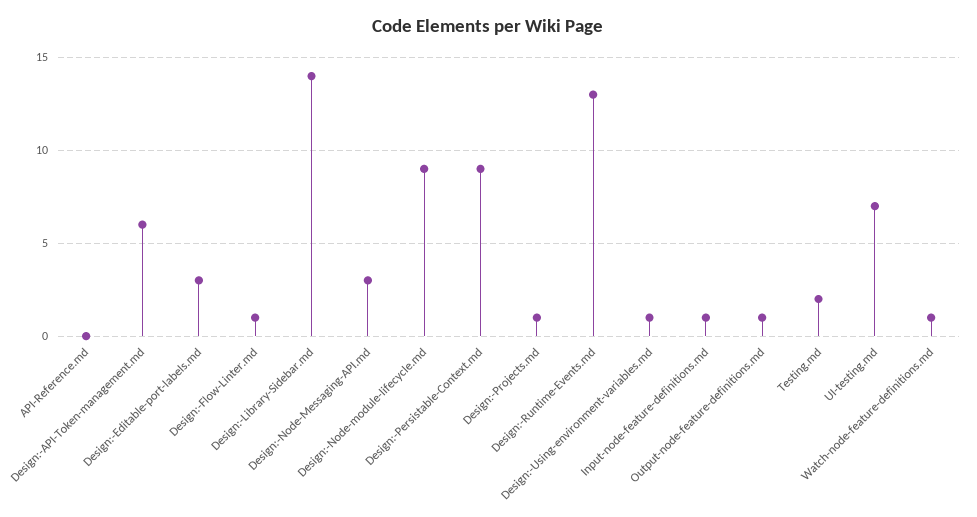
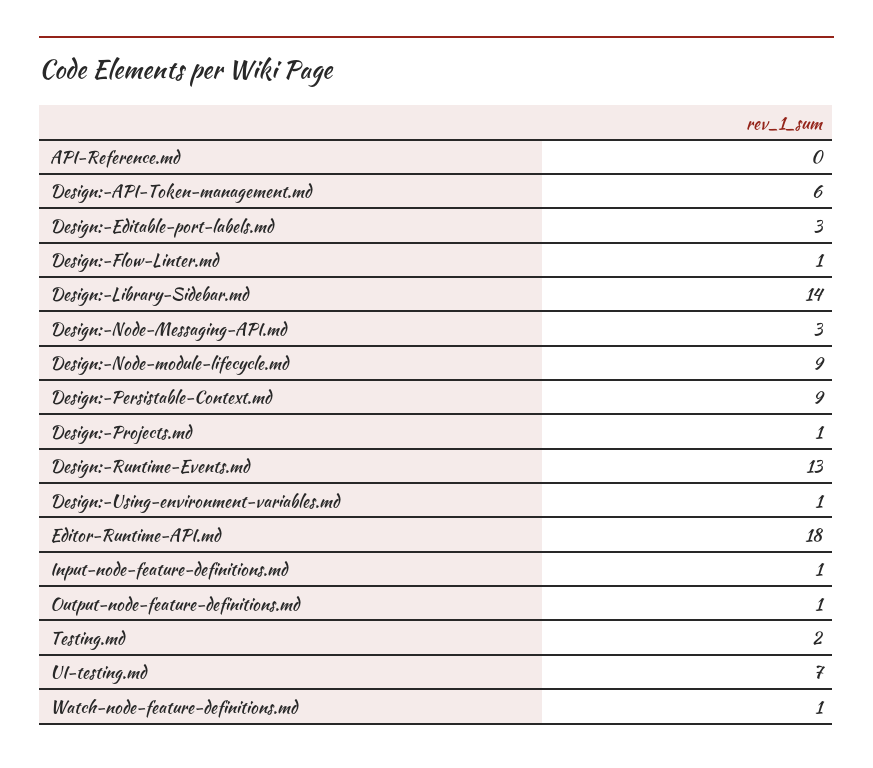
  {
    "API-Reference.md": 0,
    "Design:-API-Token-management.md": 6,
    "Design:-Editable-port-labels.md": 3,
    "Design:-Flow-Linter.md": 1,
    "Design:-Library-Sidebar.md": 14,
    "Design:-Node-Messaging-API.md": 3,
    "Design:-Node-module-lifecycle.md": 9,
    "Design:-Persistable-Context.md": 9,
    "Design:-Projects.md": 1,
    "Design:-Runtime-Events.md": 13,
    "Design:-Using-environment-variables.md": 1,
    "Input-node-feature-definitions.md": 1,
    "Output-node-feature-definitions.md": 1,
    "Testing.md": 2,
    "UI-testing.md": 7,
-   "Watch-node-feature-definitions.md": 1
+   "Watch-node-feature-definitions.md": 1,
+   "Editor-Runtime-API.md": 18
  }

